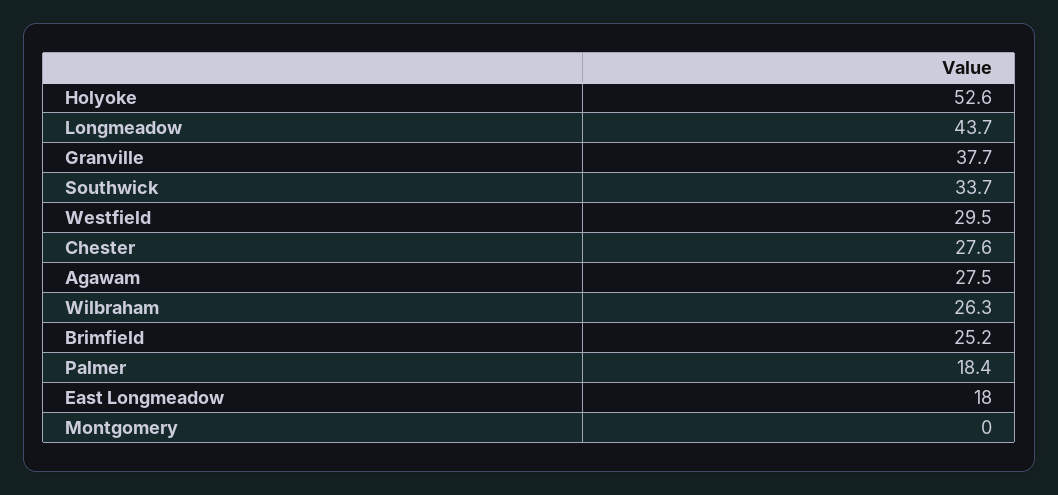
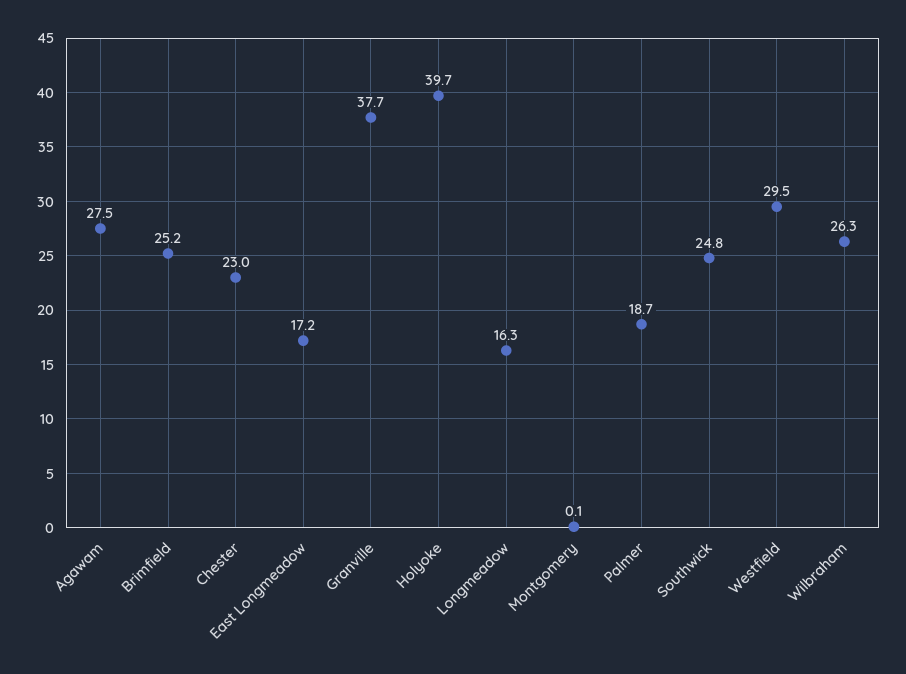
  {
-   "Holyoke": 52.6,
+   "Holyoke": 39.7,
-   "Longmeadow": 43.7,
+   "Longmeadow": 16.3,
    "Granville": 37.7,
-   "Southwick": 33.7,
+   "Southwick": 24.8,
    "Westfield": 29.5,
-   "Chester": 27.6,
+   "Chester": 23,
    "Agawam": 27.5,
    "Wilbraham": 26.3,
    "Brimfield": 25.2,
-   "Palmer": 18.4,
+   "Palmer": 18.7,
-   "East Longmeadow": 18,
+   "East Longmeadow": 17.2,
-   "Montgomery": 0
+   "Montgomery": 0.1
  }

